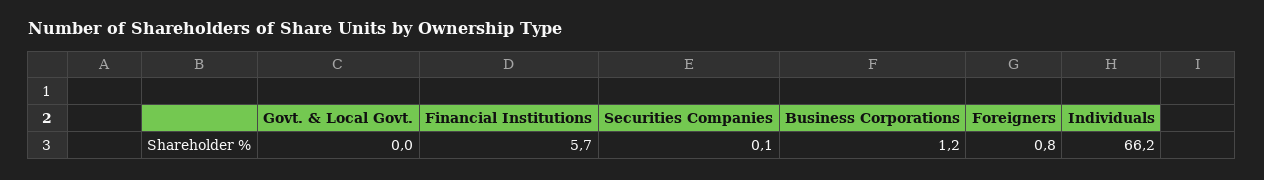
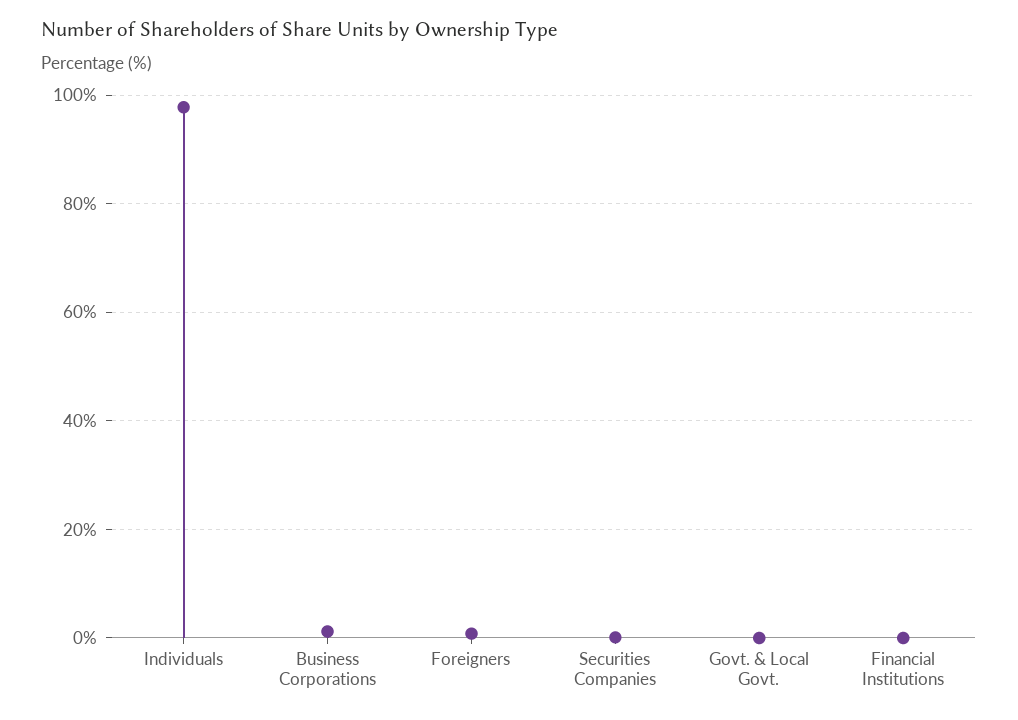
  {
    "Govt. & Local Govt.": 0,
-   "Financial Institutions": 5.7,
+   "Financial Institutions": 0,
    "Securities Companies": 0.1,
    "Business Corporations": 1.2,
    "Foreigners": 0.8,
-   "Individuals": 66.2
+   "Individuals": 98
  }

